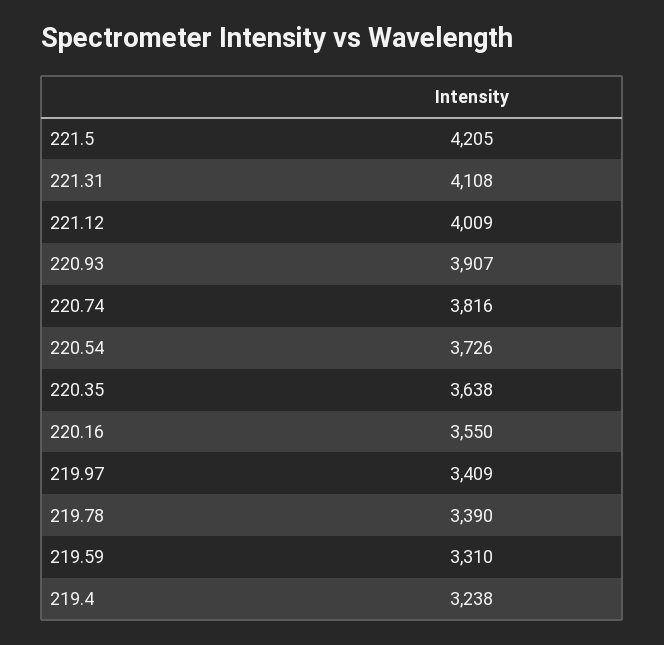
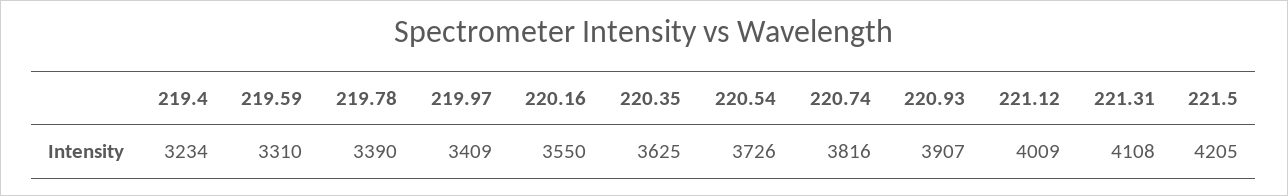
  {
    "221.5": 4205,
    "221.31": 4108,
    "221.12": 4009,
    "220.93": 3907,
    "220.74": 3816,
    "220.54": 3726,
-   "220.35": 3638,
+   "220.35": 3625,
    "220.16": 3550,
    "219.97": 3409,
    "219.78": 3390,
    "219.59": 3310,
-   "219.4": 3238
+   "219.4": 3234
  }

